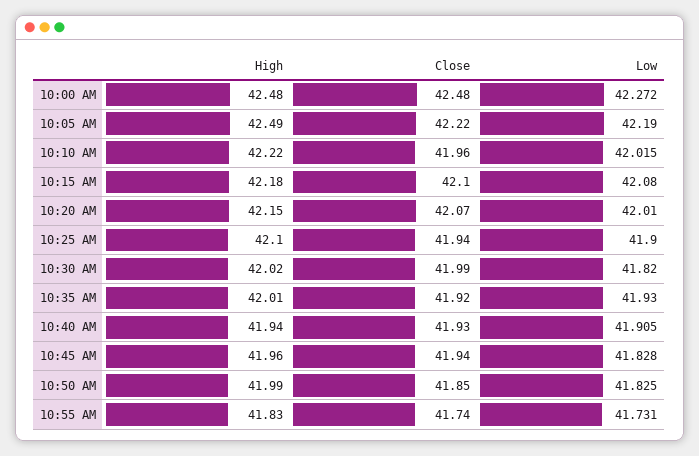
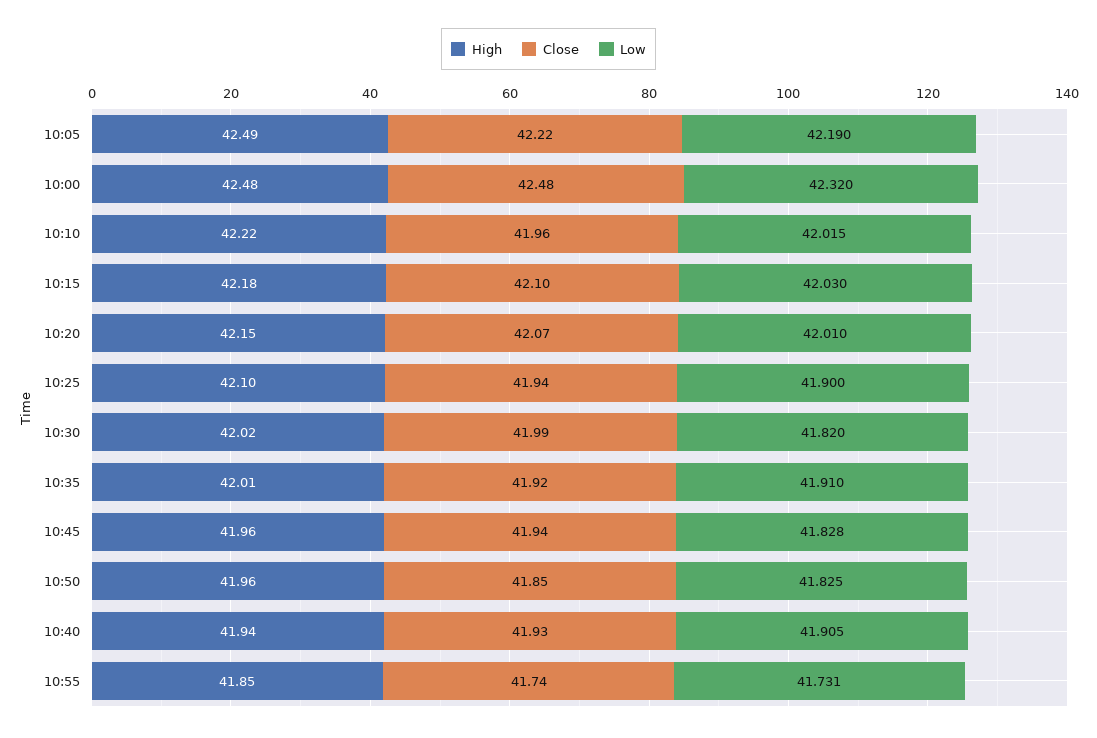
  {
    "High": {
      "10:00 AM": 42.48,
      "10:05 AM": 42.49,
      "10:10 AM": 42.22,
      "10:15 AM": 42.18,
      "10:20 AM": 42.15,
      "10:25 AM": 42.1,
      "10:30 AM": 42.02,
      "10:35 AM": 42.01,
      "10:40 AM": 41.94,
      "10:45 AM": 41.96,
-     "10:50 AM": 41.99,
+     "10:50 AM": 41.96,
-     "10:55 AM": 41.83
+     "10:55 AM": 41.85
    },
    "Close": {
      "10:00 AM": 42.48,
      "10:05 AM": 42.22,
      "10:10 AM": 41.96,
      "10:15 AM": 42.1,
      "10:20 AM": 42.07,
      "10:25 AM": 41.94,
      "10:30 AM": 41.99,
      "10:35 AM": 41.92,
      "10:40 AM": 41.93,
      "10:45 AM": 41.94,
      "10:50 AM": 41.85,
      "10:55 AM": 41.74
    },
    "Low": {
-     "10:00 AM": 42.272,
+     "10:00 AM": 42.32,
      "10:05 AM": 42.19,
      "10:10 AM": 42.015,
-     "10:15 AM": 42.08,
+     "10:15 AM": 42.03,
      "10:20 AM": 42.01,
      "10:25 AM": 41.9,
      "10:30 AM": 41.82,
-     "10:35 AM": 41.93,
+     "10:35 AM": 41.91,
      "10:40 AM": 41.905,
      "10:45 AM": 41.828,
      "10:50 AM": 41.825,
      "10:55 AM": 41.731
    }
  }

